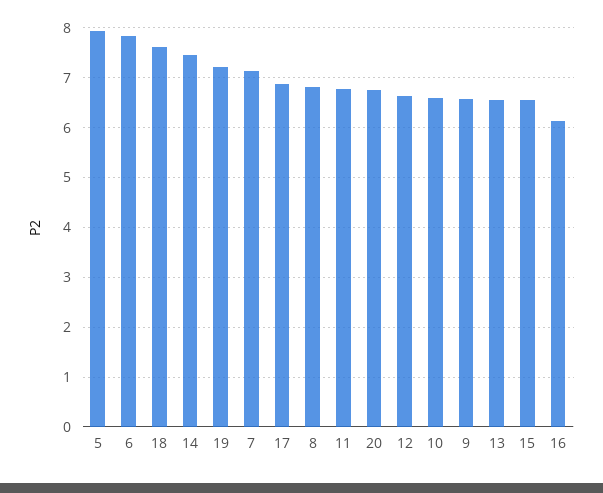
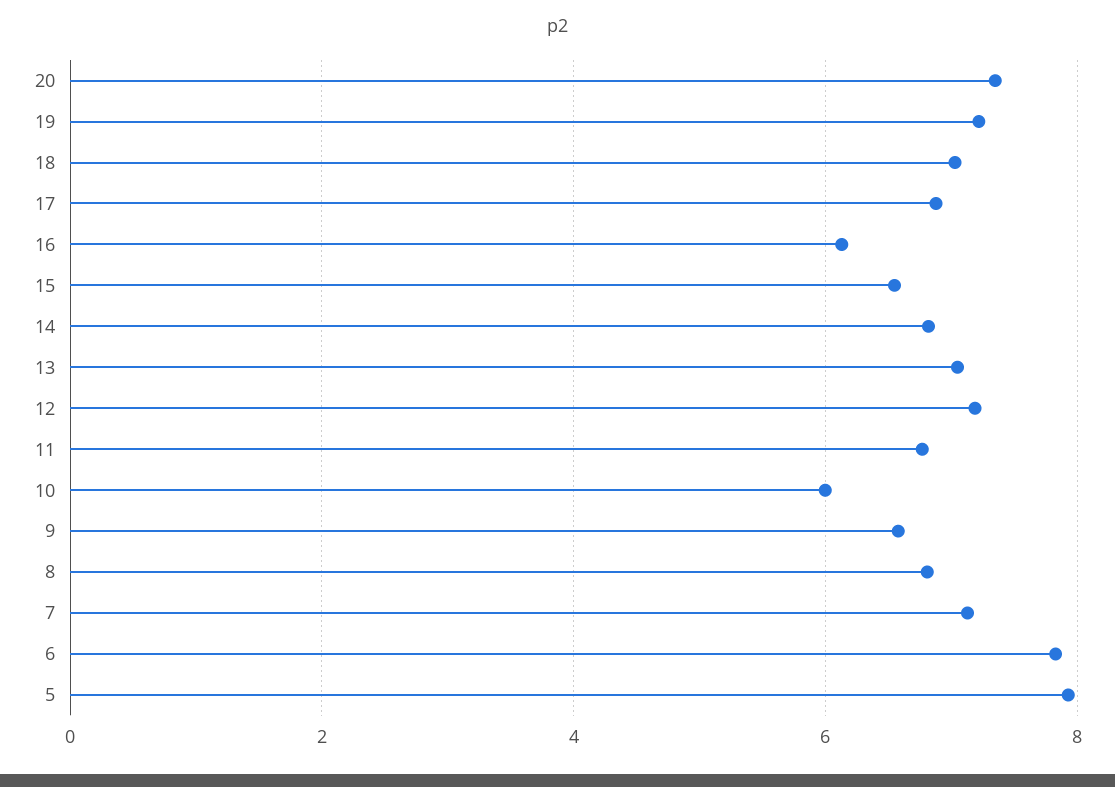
  {
    "5": 8,
    "6": 7.8,
-   "18": 7.6,
+   "18": 7,
-   "14": 7.4,
+   "14": 6.8,
    "19": 7.2,
    "7": 7.2,
    "17": 6.8,
    "8": 6.8,
    "11": 6.8,
-   "20": 6.8,
+   "20": 7.4,
-   "12": 6.6,
+   "12": 7.2,
-   "10": 6.6,
+   "10": 6,
    "9": 6.6,
-   "13": 6.6,
+   "13": 7,
    "15": 6.6,
    "16": 6.2
  }

